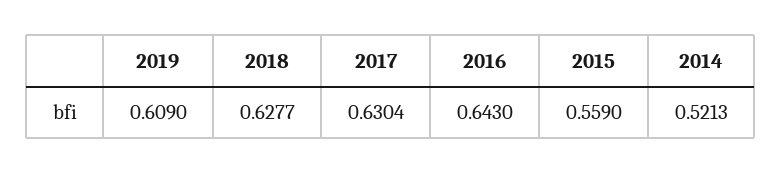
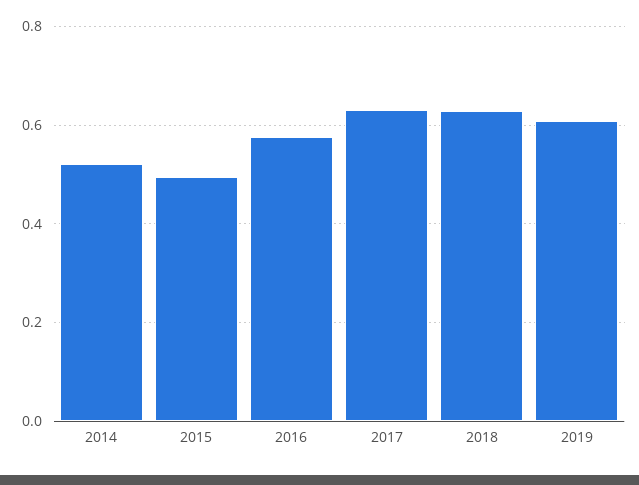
  {
    "2019": 0.609,
    "2018": 0.6277,
    "2017": 0.6304,
-   "2016": 0.643,
+   "2016": 0.58,
-   "2015": 0.559,
+   "2015": 0.5,
    "2014": 0.5213
  }

